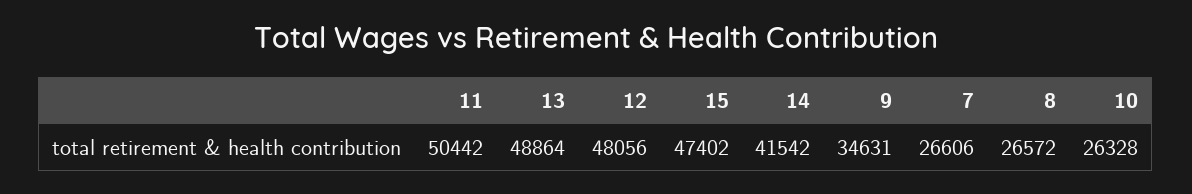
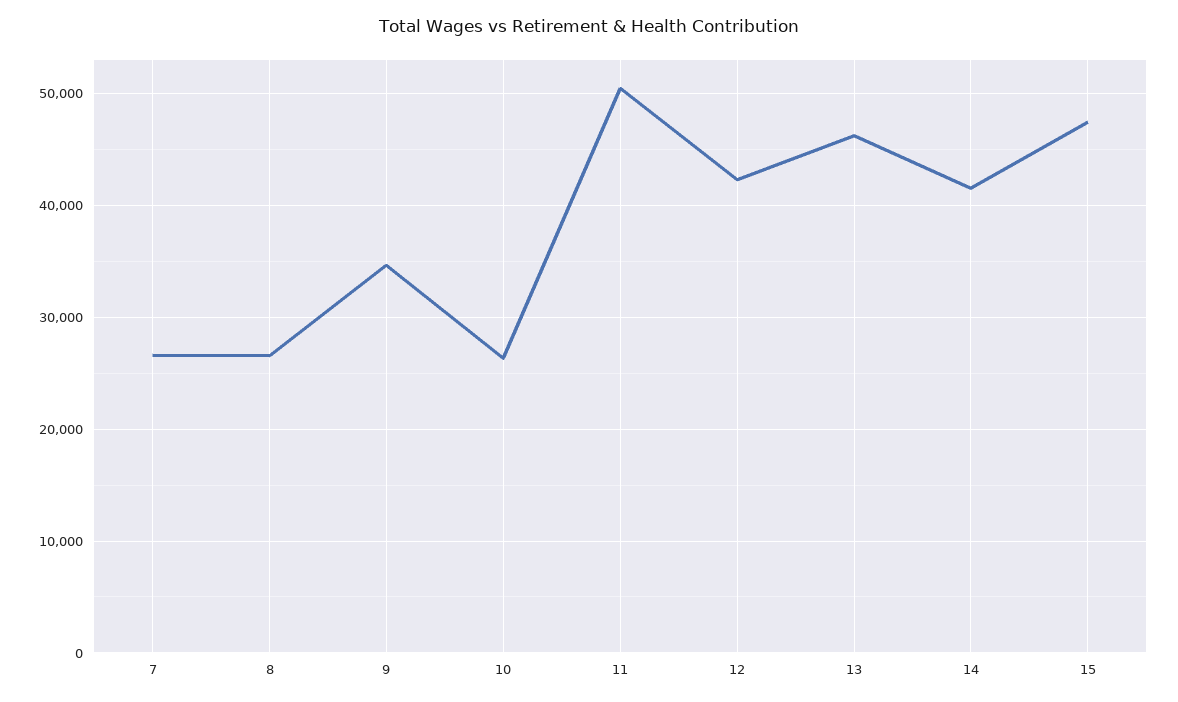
  {
    "11": 50442,
-   "13": 48864,
+   "13": 46000,
-   "12": 48056,
+   "12": 42000,
    "15": 47402,
    "14": 41542,
    "9": 34631,
    "7": 26606,
    "8": 26572,
    "10": 26328
  }

